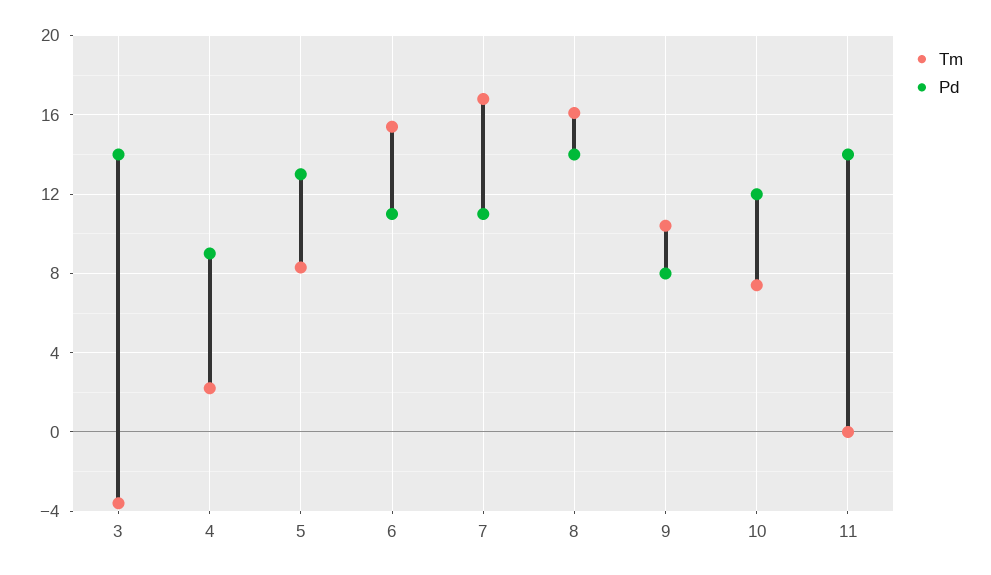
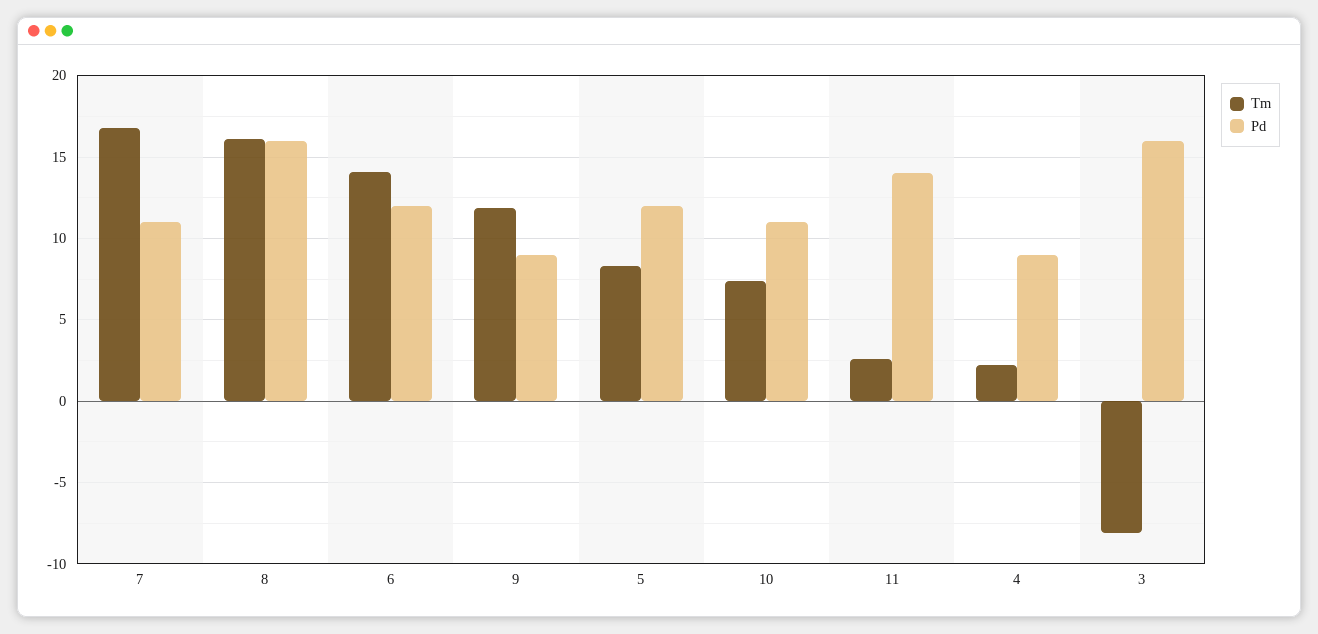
  {
    "Tm": {
-     "3": -3.5,
+     "3": -8,
      "4": 2,
      "5": 8.5,
-     "6": 15.5,
+     "6": 14,
      "7": 17,
      "8": 16,
-     "9": 10.5,
+     "9": 12,
      "10": 7.5,
-     "11": 0
+     "11": 2.5
    },
    "Pd": {
-     "3": 14,
+     "3": 16,
      "4": 9,
-     "5": 13,
+     "5": 12,
-     "6": 11,
+     "6": 12,
      "7": 11,
-     "8": 14,
+     "8": 16,
-     "9": 8,
+     "9": 9,
-     "10": 12,
+     "10": 11,
      "11": 14
    }
  }

